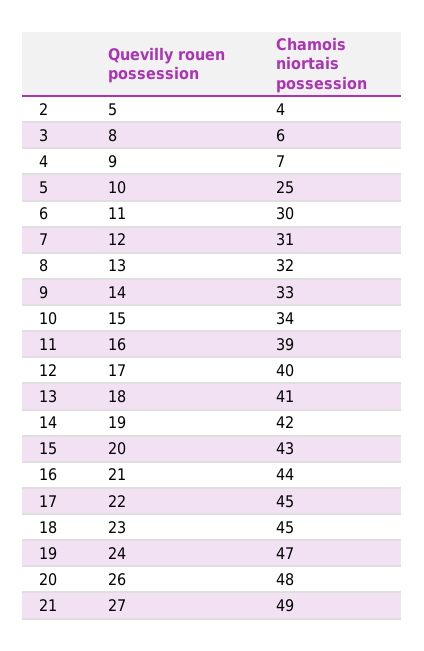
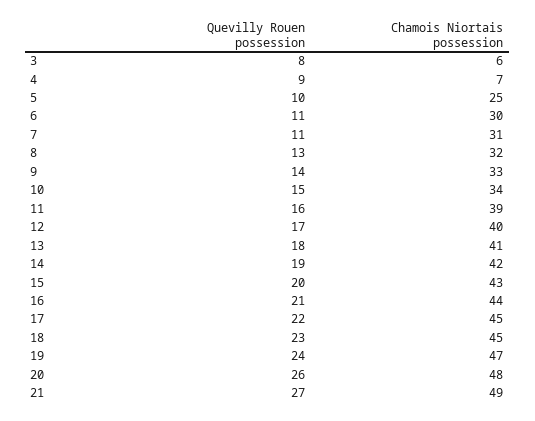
  {
    "Quevilly rouen possession": {
-     "2": 5,
      "3": 8,
      "4": 9,
      "5": 10,
      "6": 11,
-     "7": 12,
+     "7": 11,
      "8": 13,
      "9": 14,
      "10": 15,
      "11": 16,
      "12": 17,
      "13": 18,
      "14": 19,
      "15": 20,
      "16": 21,
      "17": 22,
      "18": 23,
      "19": 24,
      "20": 26,
      "21": 27
    },
    "Chamois niortais possession": {
-     "2": 4,
      "3": 6,
      "4": 7,
      "5": 25,
      "6": 30,
      "7": 31,
      "8": 32,
      "9": 33,
      "10": 34,
      "11": 39,
      "12": 40,
      "13": 41,
      "14": 42,
      "15": 43,
      "16": 44,
      "17": 45,
      "18": 45,
      "19": 47,
      "20": 48,
      "21": 49
    }
  }

